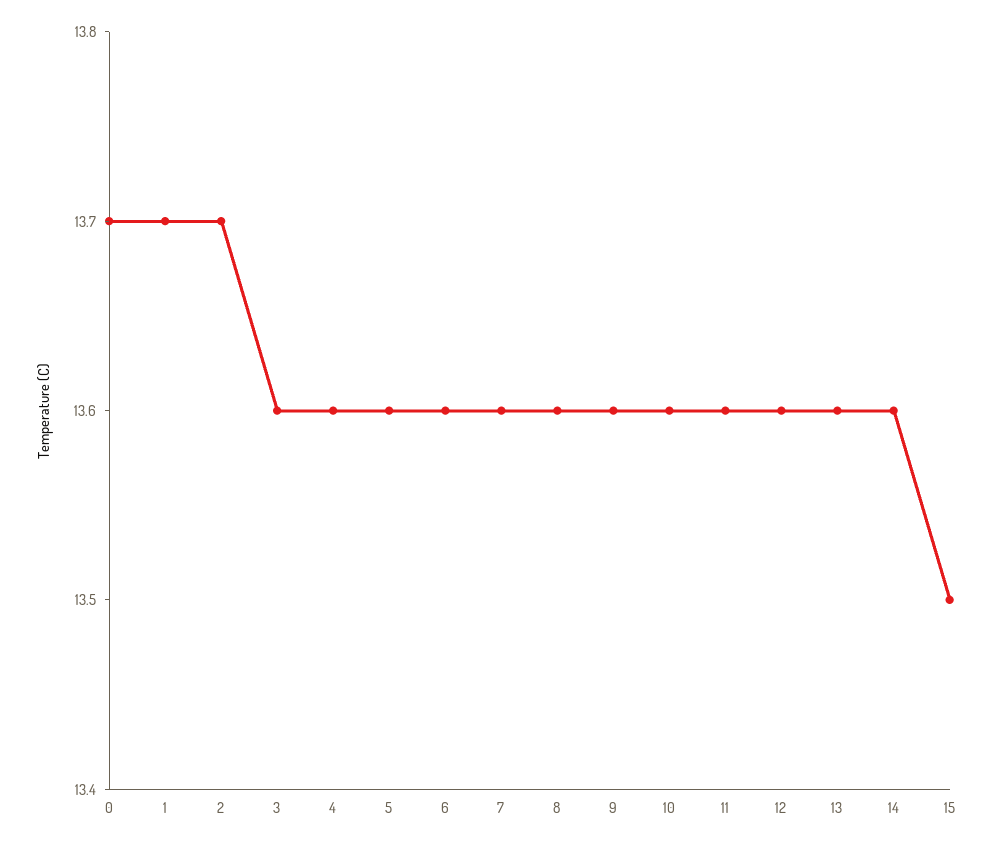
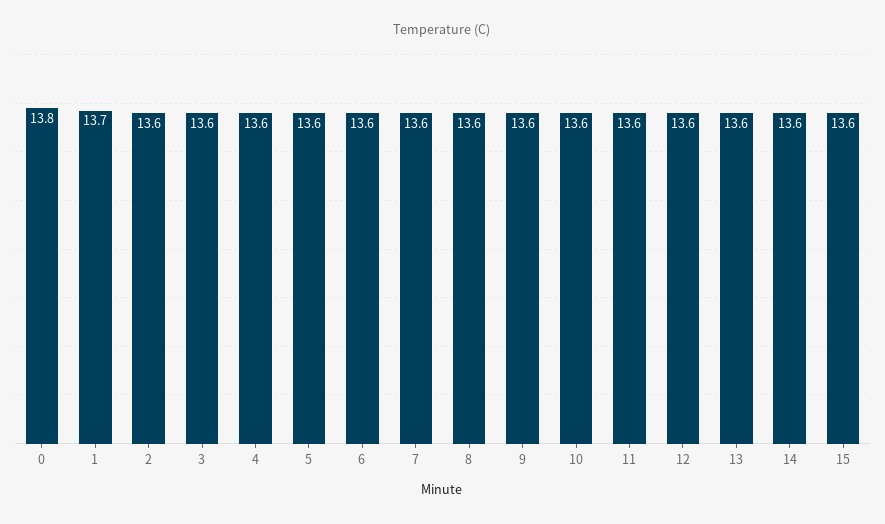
  {
-   "0": 13.7,
+   "0": 13.8,
    "1": 13.7,
-   "2": 13.7,
+   "2": 13.6,
    "3": 13.6,
    "4": 13.6,
    "5": 13.6,
    "6": 13.6,
    "7": 13.6,
    "8": 13.6,
    "9": 13.6,
    "10": 13.6,
    "11": 13.6,
    "12": 13.6,
    "13": 13.6,
    "14": 13.6,
-   "15": 13.5
+   "15": 13.6
  }

